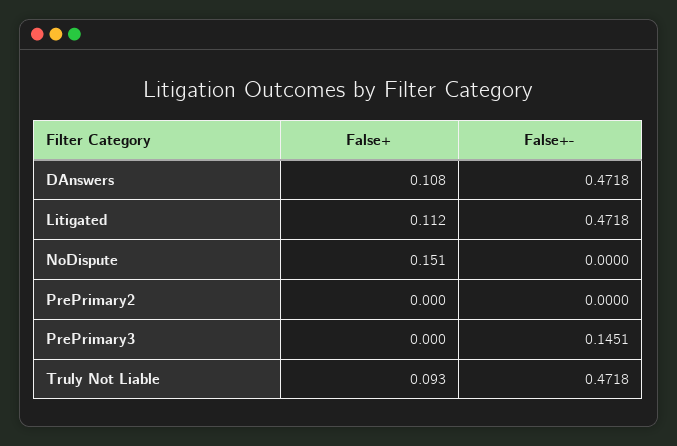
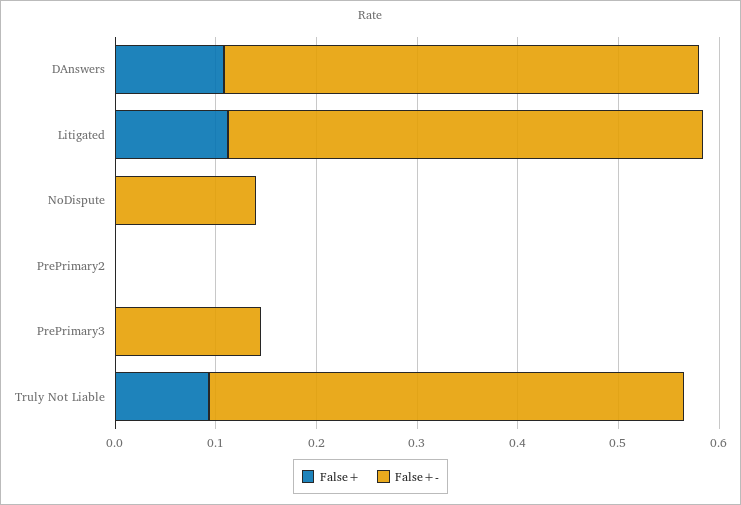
  {
    "False+": {
      "DAnswers": 0.108,
      "Litigated": 0.112,
-     "NoDispute": 0.151,
+     "NoDispute": 0,
      "PrePrimary2": 0,
      "PrePrimary3": 0,
      "Truly Not Liable": 0.093
    },
    "False+-": {
      "DAnswers": 0.4718,
      "Litigated": 0.4718,
-     "NoDispute": 0,
+     "NoDispute": 0.14,
      "PrePrimary2": 0,
      "PrePrimary3": 0.1451,
      "Truly Not Liable": 0.4718
    }
  }

